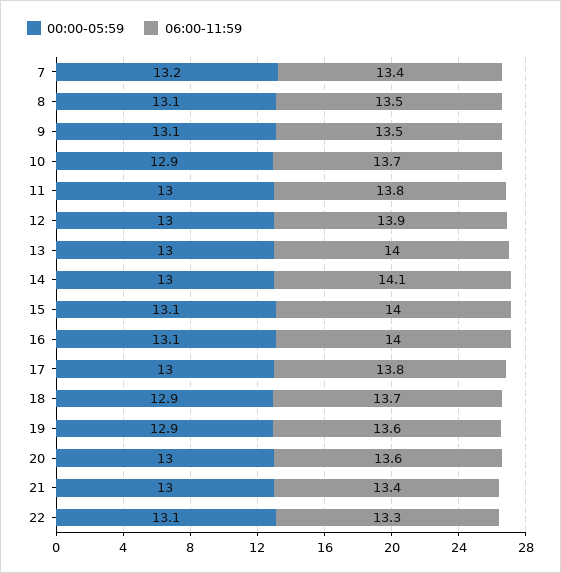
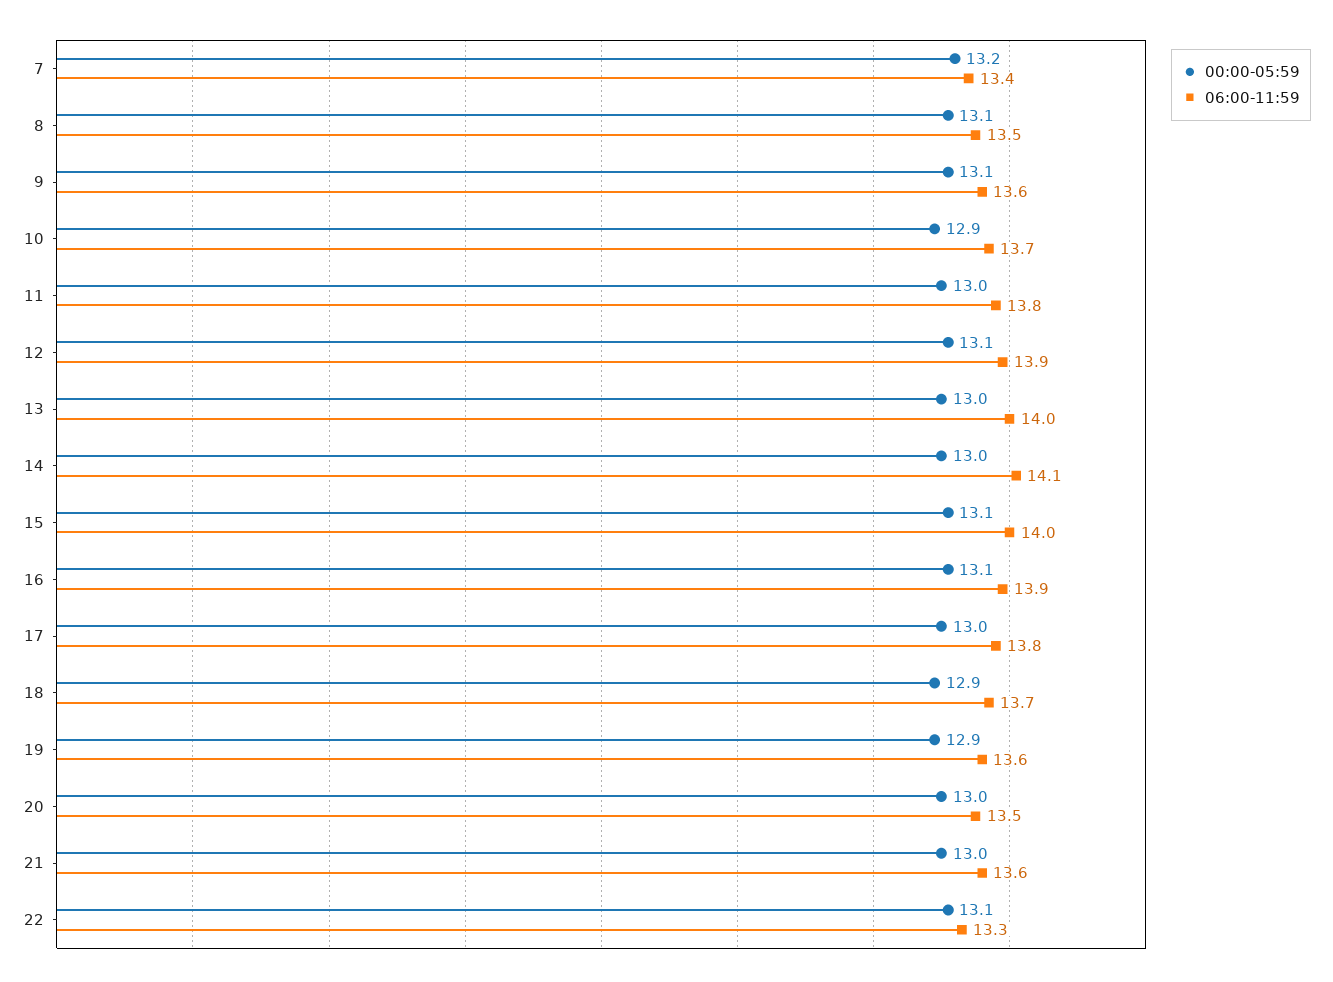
  {
    "00:00-05:59": {
      "7": 13.2,
      "8": 13.1,
      "9": 13.1,
      "10": 12.9,
      "11": 13,
-     "12": 13,
+     "12": 13.1,
      "13": 13,
      "14": 13,
      "15": 13.1,
      "16": 13.1,
      "17": 13,
      "18": 12.9,
      "19": 12.9,
      "20": 13,
      "21": 13,
      "22": 13.1
    },
    "06:00-11:59": {
      "7": 13.4,
      "8": 13.5,
-     "9": 13.5,
+     "9": 13.6,
      "10": 13.7,
      "11": 13.8,
      "12": 13.9,
      "13": 14,
      "14": 14.1,
      "15": 14,
-     "16": 14,
+     "16": 13.9,
      "17": 13.8,
      "18": 13.7,
      "19": 13.6,
-     "20": 13.6,
+     "20": 13.5,
-     "21": 13.4,
+     "21": 13.6,
      "22": 13.3
    }
  }

